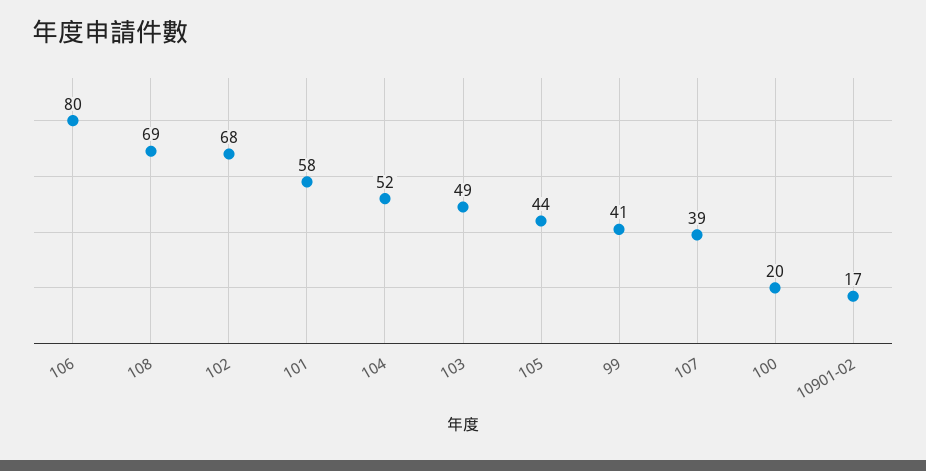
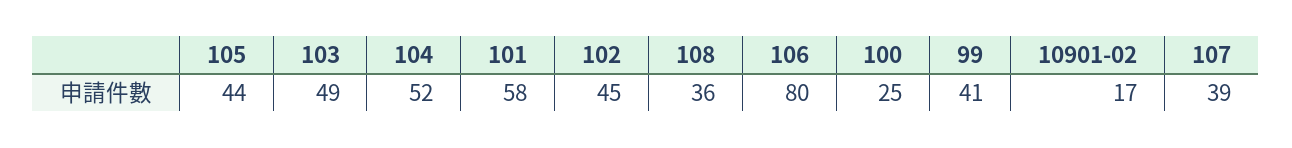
  {
    "106": 80,
-   "108": 69,
+   "108": 36,
-   "102": 68,
+   "102": 45,
    "101": 58,
    "104": 52,
    "103": 49,
    "105": 44,
    "99": 41,
    "107": 39,
-   "100": 20,
+   "100": 25,
    "10901-02": 17
  }

